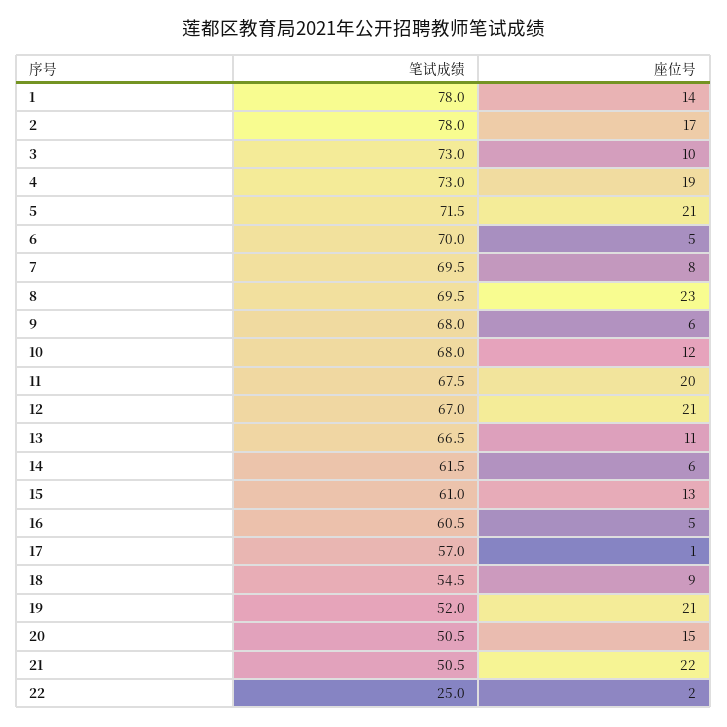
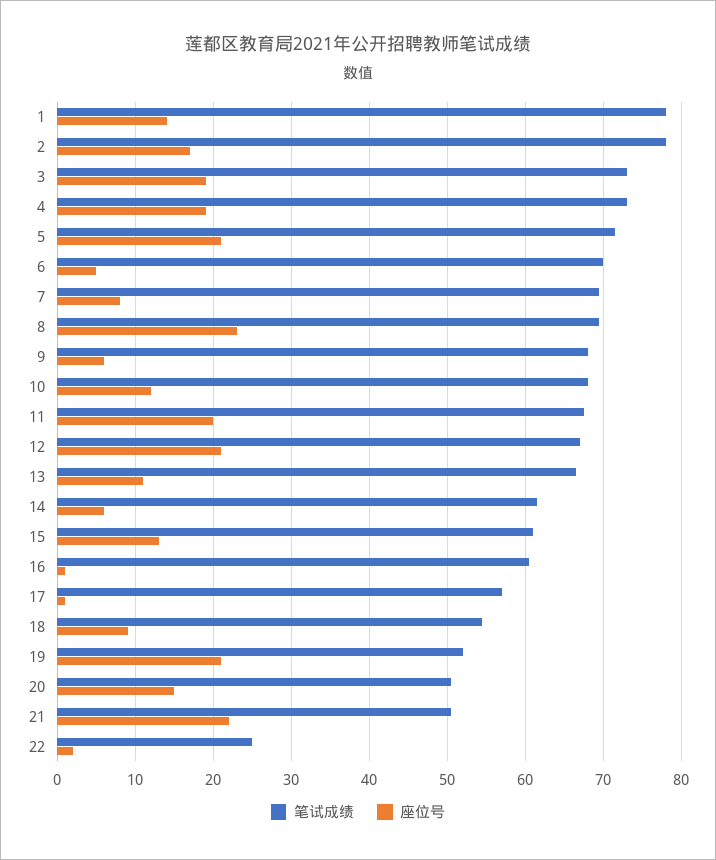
  {
    "笔试成绩": {
      "1": 78,
      "2": 78,
      "3": 73,
      "4": 73,
      "5": 71.5,
      "6": 70,
      "7": 69.5,
      "8": 69.5,
      "9": 68,
      "10": 68,
      "11": 67.5,
      "12": 67,
      "13": 66.5,
      "14": 61.5,
      "15": 61,
      "16": 60.5,
      "17": 57,
      "18": 54.5,
      "19": 52,
      "20": 50.5,
      "21": 50.5,
      "22": 25
    },
    "座位号": {
      "1": 14,
      "2": 17,
-     "3": 10,
+     "3": 19,
      "4": 19,
      "5": 21,
      "6": 5,
      "7": 8,
      "8": 23,
      "9": 6,
      "10": 12,
      "11": 20,
      "12": 21,
      "13": 11,
      "14": 6,
      "15": 13,
-     "16": 5,
+     "16": 1,
      "17": 1,
      "18": 9,
      "19": 21,
      "20": 15,
      "21": 22,
      "22": 2
    }
  }

